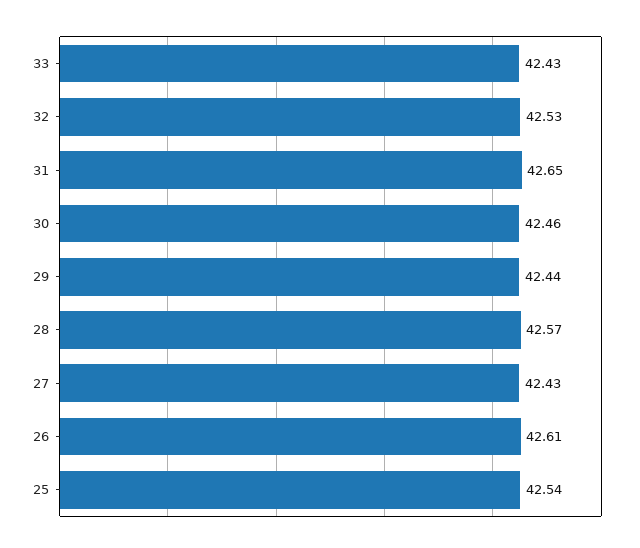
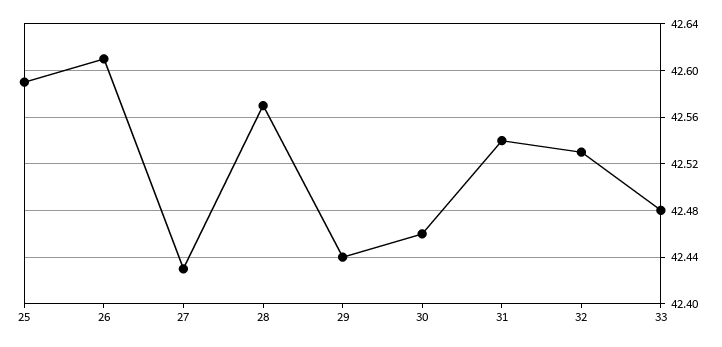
  {
-   "33": 42.43,
+   "33": 42.48,
    "32": 42.53,
-   "31": 42.65,
+   "31": 42.54,
    "30": 42.46,
    "29": 42.44,
    "28": 42.57,
    "27": 42.43,
    "26": 42.61,
-   "25": 42.54
+   "25": 42.59
  }

